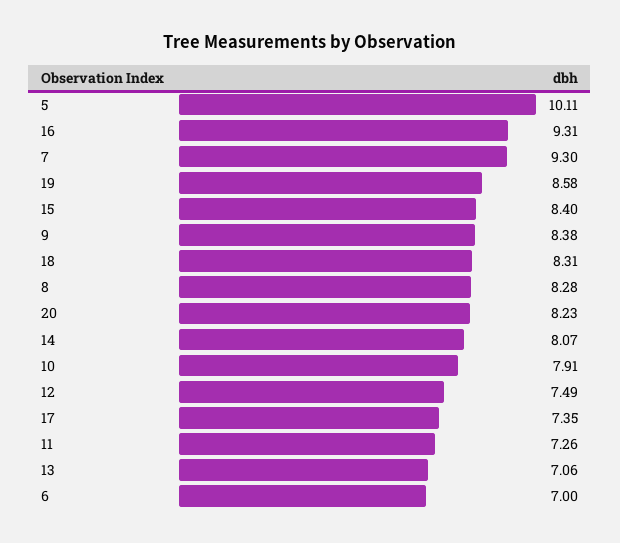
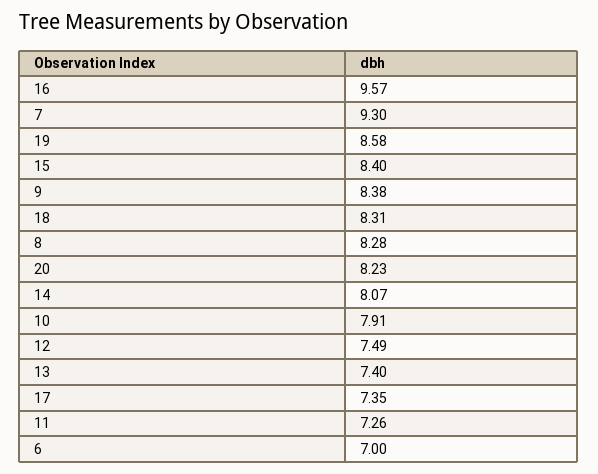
  {
-   "5": 10.11,
-   "16": 9.31,
+   "16": 9.57,
    "7": 9.3,
    "19": 8.58,
    "15": 8.4,
    "9": 8.38,
    "18": 8.31,
    "8": 8.28,
    "20": 8.23,
    "14": 8.07,
    "10": 7.91,
    "12": 7.49,
    "17": 7.35,
    "11": 7.26,
-   "13": 7.06,
+   "13": 7.4,
    "6": 7
  }

